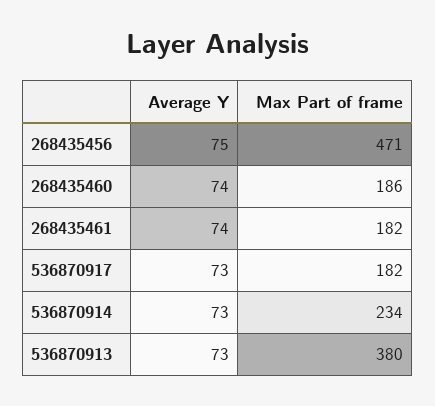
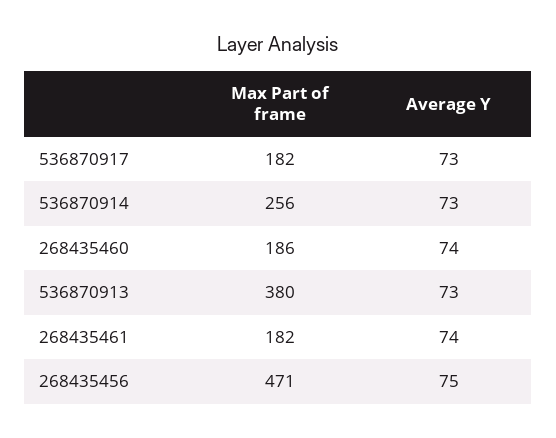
  {
    "Average Y": {
      "268435456": 75,
      "268435460": 74,
      "268435461": 74,
      "536870917": 73,
      "536870914": 73,
      "536870913": 73
    },
    "Max Part of frame": {
      "268435456": 471,
      "268435460": 186,
      "268435461": 182,
      "536870917": 182,
-     "536870914": 234,
+     "536870914": 256,
      "536870913": 380
    }
  }

